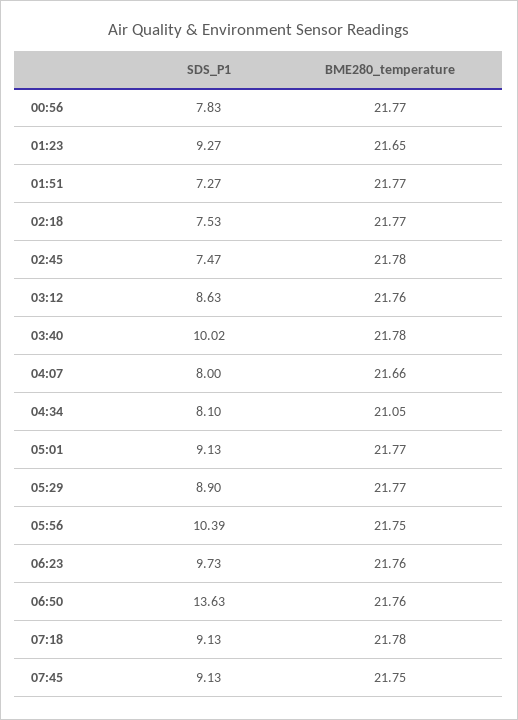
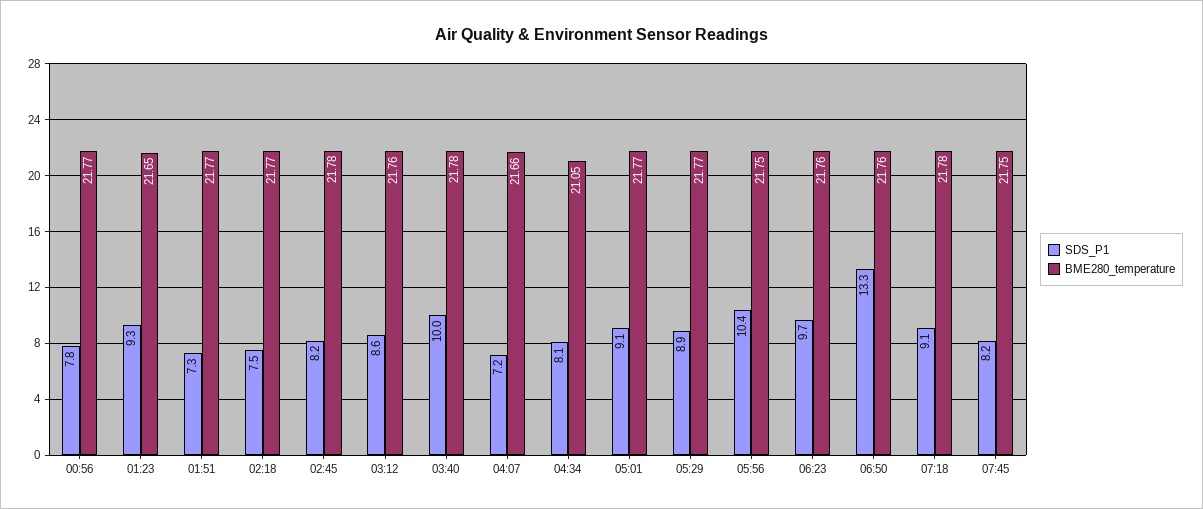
  {
    "SDS_P1": {
      "00:56": 7.83,
      "01:23": 9.27,
      "01:51": 7.27,
      "02:18": 7.53,
-     "02:45": 7.47,
+     "02:45": 8.2,
      "03:12": 8.63,
      "03:40": 10.02,
-     "04:07": 8,
+     "04:07": 7.2,
      "04:34": 8.1,
      "05:01": 9.13,
      "05:29": 8.9,
      "05:56": 10.39,
      "06:23": 9.73,
-     "06:50": 13.63,
+     "06:50": 13.3,
      "07:18": 9.13,
-     "07:45": 9.13
+     "07:45": 8.2
    },
    "BME280_temperature": {
      "00:56": 21.77,
      "01:23": 21.65,
      "01:51": 21.77,
      "02:18": 21.77,
      "02:45": 21.78,
      "03:12": 21.76,
      "03:40": 21.78,
      "04:07": 21.66,
      "04:34": 21.05,
      "05:01": 21.77,
      "05:29": 21.77,
      "05:56": 21.75,
      "06:23": 21.76,
      "06:50": 21.76,
      "07:18": 21.78,
      "07:45": 21.75
    }
  }

